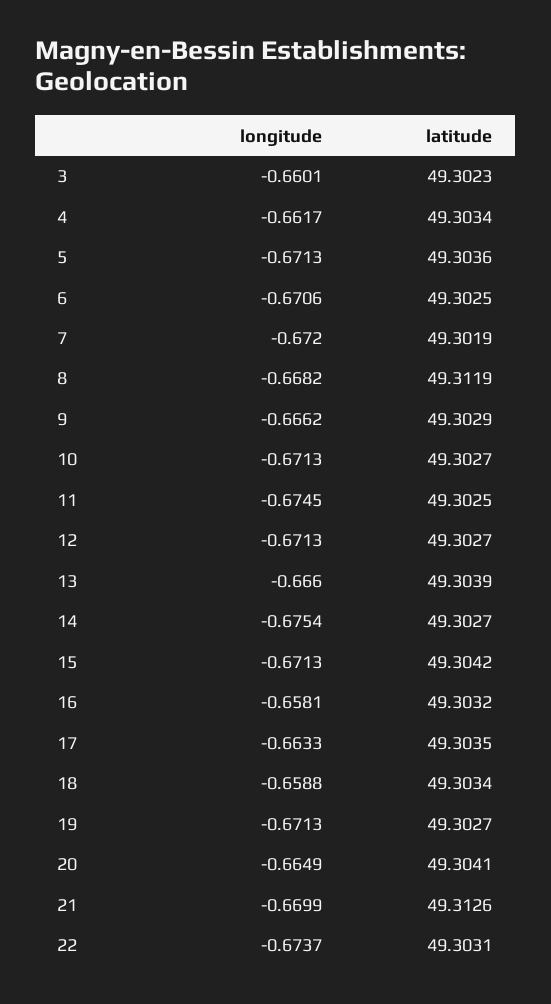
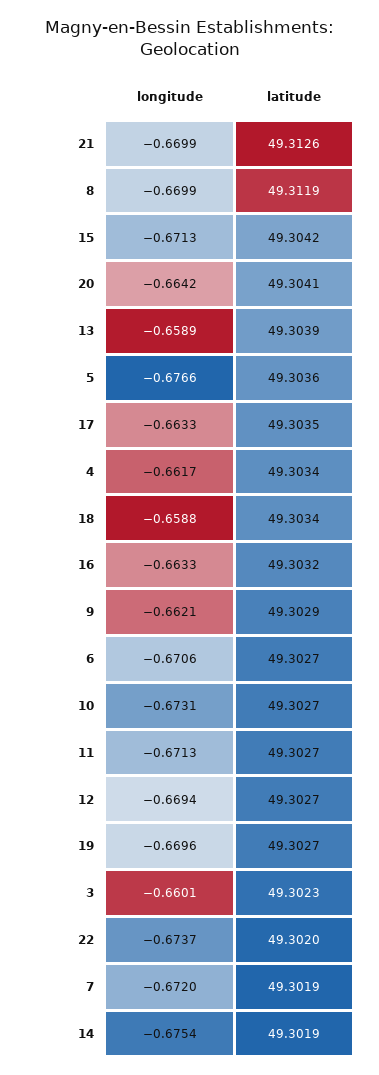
  {
    "longitude": {
      "3": -0.6601,
      "4": -0.6617,
-     "5": -0.6713,
+     "5": -0.6766,
      "6": -0.6706,
      "7": -0.672,
-     "8": -0.6682,
+     "8": -0.6699,
-     "9": -0.6662,
+     "9": -0.6621,
-     "10": -0.6713,
+     "10": -0.6731,
-     "11": -0.6745,
+     "11": -0.6713,
-     "12": -0.6713,
+     "12": -0.6694,
-     "13": -0.666,
+     "13": -0.6589,
      "14": -0.6754,
      "15": -0.6713,
-     "16": -0.6581,
+     "16": -0.6633,
      "17": -0.6633,
      "18": -0.6588,
-     "19": -0.6713,
+     "19": -0.6696,
-     "20": -0.6649,
+     "20": -0.6642,
      "21": -0.6699,
      "22": -0.6737
    },
    "latitude": {
      "3": 49.3023,
      "4": 49.3034,
      "5": 49.3036,
-     "6": 49.3025,
+     "6": 49.3027,
      "7": 49.3019,
      "8": 49.3119,
      "9": 49.3029,
      "10": 49.3027,
-     "11": 49.3025,
+     "11": 49.3027,
      "12": 49.3027,
      "13": 49.3039,
-     "14": 49.3027,
+     "14": 49.3019,
      "15": 49.3042,
      "16": 49.3032,
      "17": 49.3035,
      "18": 49.3034,
      "19": 49.3027,
      "20": 49.3041,
      "21": 49.3126,
-     "22": 49.3031
+     "22": 49.302
    }
  }

